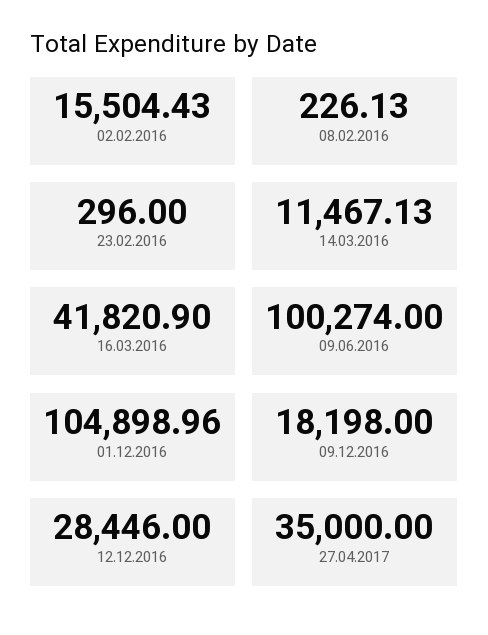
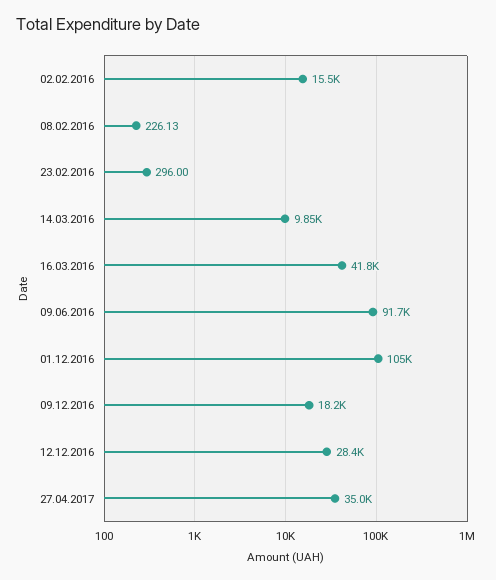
  {
    "02.02.2016": 15504.43,
    "08.02.2016": 226.13,
    "23.02.2016": 296,
-   "14.03.2016": 11467.13,
+   "14.03.2016": 9850,
    "16.03.2016": 41820.9,
-   "09.06.2016": 100274,
+   "09.06.2016": 91700,
    "01.12.2016": 104898.96,
    "09.12.2016": 18198,
    "12.12.2016": 28446,
    "27.04.2017": 35000
  }

